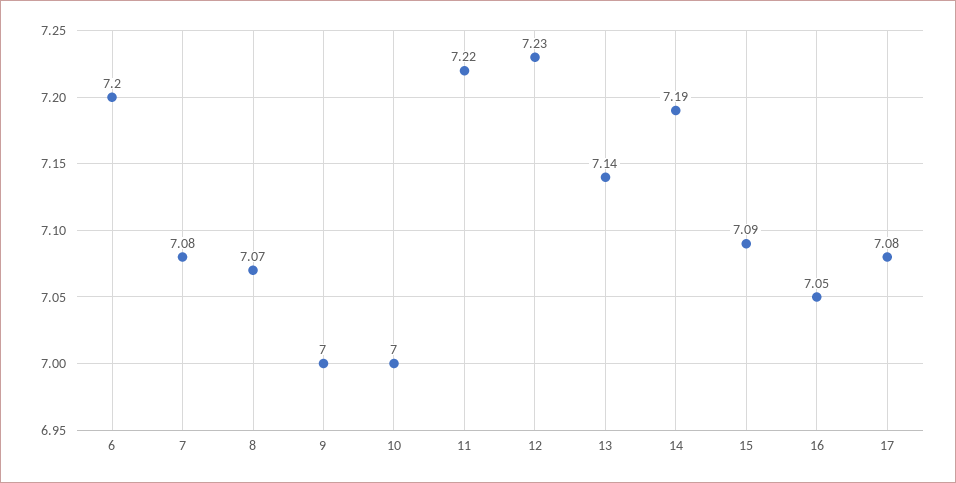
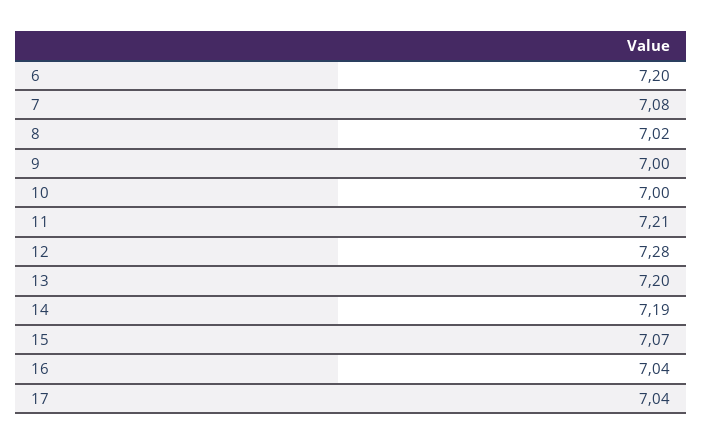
  {
    "6": 7.2,
    "7": 7.08,
-   "8": 7.07,
+   "8": 7.02,
    "9": 7,
    "10": 7,
-   "11": 7.22,
+   "11": 7.21,
-   "12": 7.23,
+   "12": 7.28,
-   "13": 7.14,
+   "13": 7.2,
    "14": 7.19,
-   "15": 7.09,
+   "15": 7.07,
-   "16": 7.05,
+   "16": 7.04,
-   "17": 7.08
+   "17": 7.04
  }

